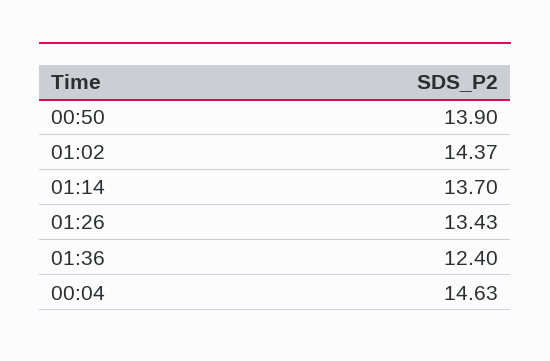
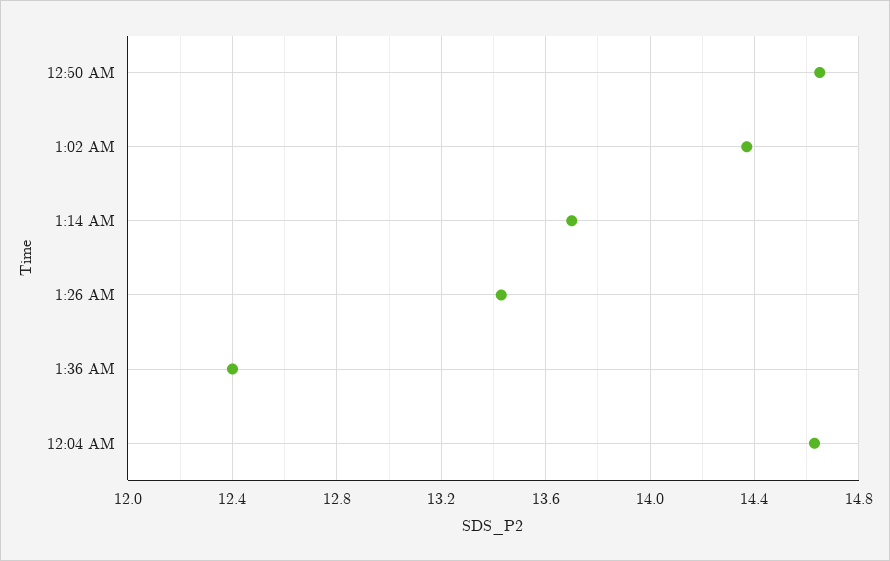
  {
-   "00:50": 13.9,
+   "00:50": 14.65,
    "01:02": 14.37,
    "01:14": 13.7,
    "01:26": 13.43,
    "01:36": 12.4,
    "00:04": 14.63
  }

